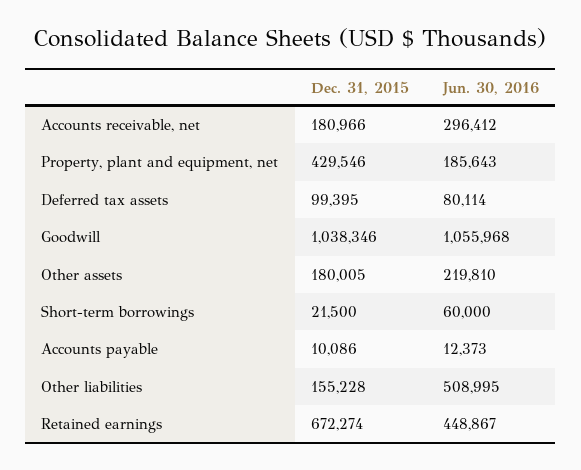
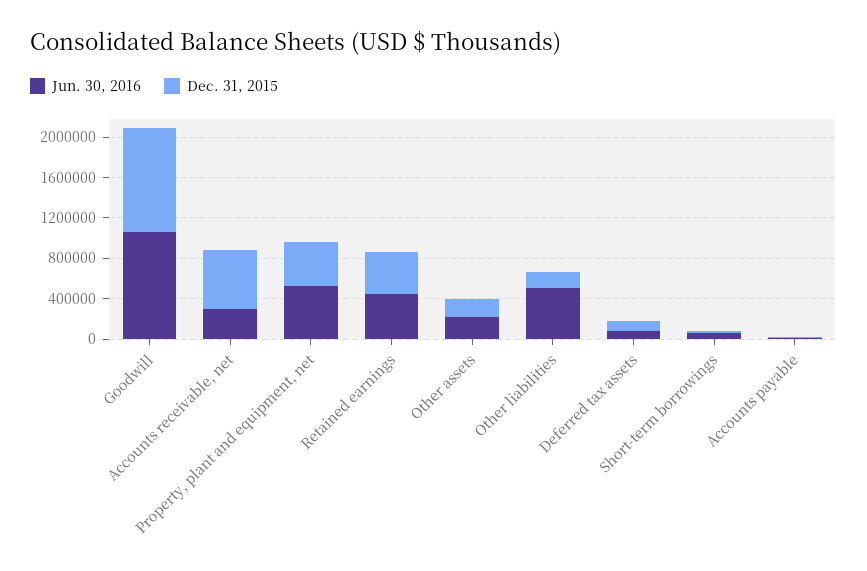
  {
    "Dec. 31, 2015": {
-     "Accounts receivable, net": 180966,
+     "Accounts receivable, net": 600000,
      "Property, plant and equipment, net": 429546,
      "Deferred tax assets": 99395,
      "Goodwill": 1038346,
      "Other assets": 180005,
      "Short-term borrowings": 21500,
      "Accounts payable": 10086,
      "Other liabilities": 155228,
-     "Retained earnings": 672274
+     "Retained earnings": 400000
    },
    "Jun. 30, 2016": {
      "Accounts receivable, net": 296412,
-     "Property, plant and equipment, net": 185643,
+     "Property, plant and equipment, net": 500000,
      "Deferred tax assets": 80114,
      "Goodwill": 1055968,
      "Other assets": 219810,
      "Short-term borrowings": 60000,
      "Accounts payable": 12373,
      "Other liabilities": 508995,
      "Retained earnings": 448867
    }
  }

